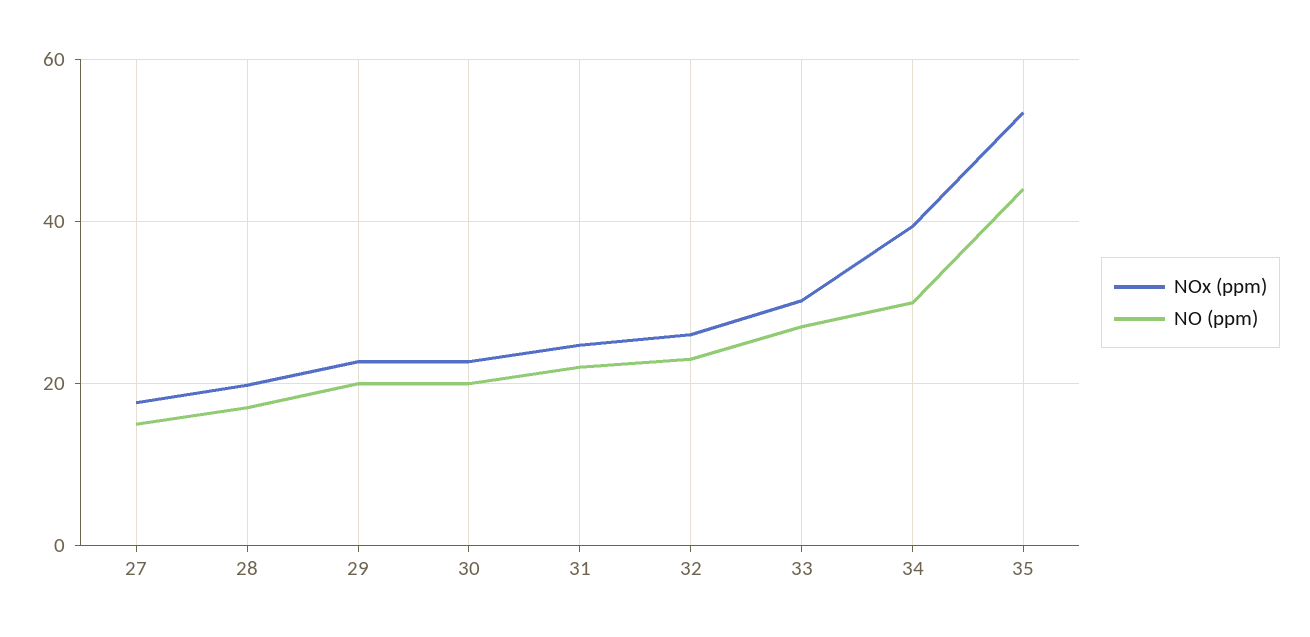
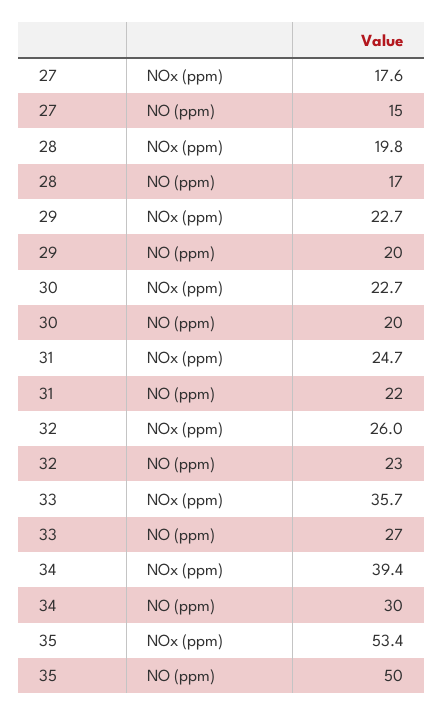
  {
    "NOx (ppm)": {
      "27": 17.6,
      "28": 19.8,
      "29": 22.7,
      "30": 22.7,
      "31": 24.7,
      "32": 26,
-     "33": 30,
+     "33": 35.7,
      "34": 39.4,
      "35": 53.4
    },
    "NO (ppm)": {
      "27": 15,
      "28": 17,
      "29": 20,
      "30": 20,
      "31": 22,
      "32": 23,
      "33": 27,
      "34": 30,
-     "35": 44
+     "35": 50
    }
  }

